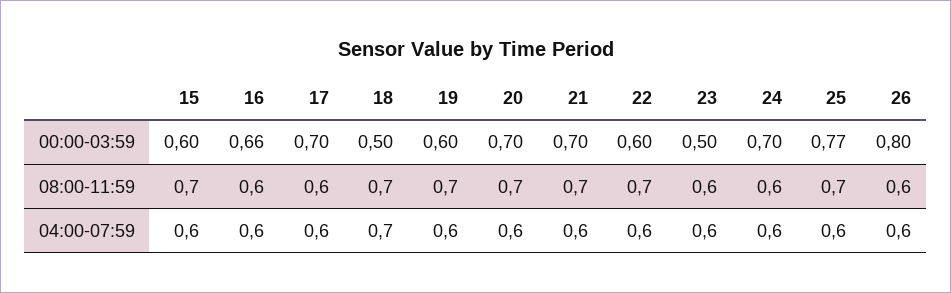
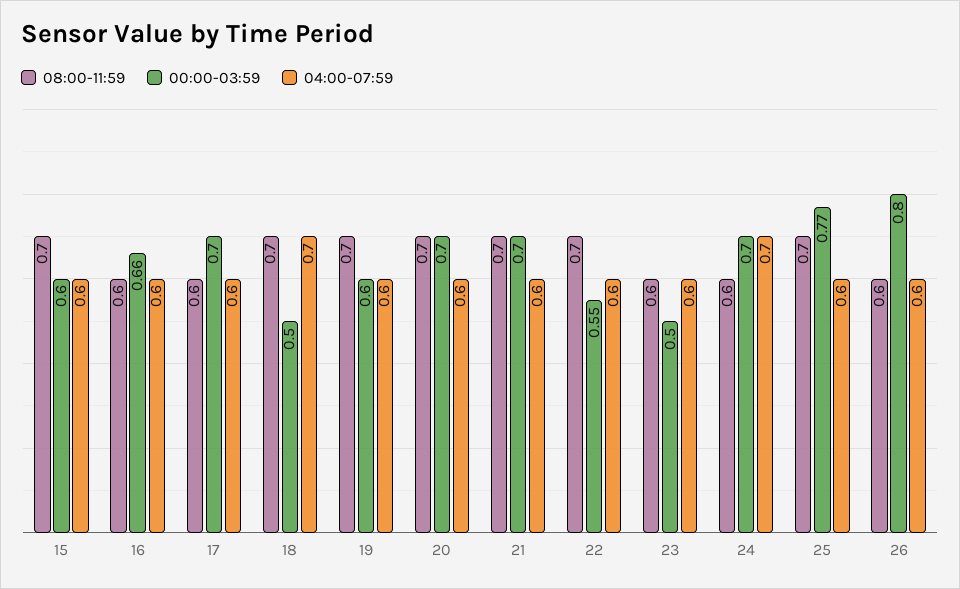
  {
    "00:00-03:59": {
      "15": 0.6,
      "16": 0.66,
      "17": 0.7,
      "18": 0.5,
      "19": 0.6,
      "20": 0.7,
      "21": 0.7,
-     "22": 0.6,
+     "22": 0.55,
      "23": 0.5,
      "24": 0.7,
      "25": 0.77,
      "26": 0.8
    },
    "08:00-11:59": {
      "15": 0.7,
      "16": 0.6,
      "17": 0.6,
      "18": 0.7,
      "19": 0.7,
      "20": 0.7,
      "21": 0.7,
      "22": 0.7,
      "23": 0.6,
      "24": 0.6,
      "25": 0.7,
      "26": 0.6
    },
    "04:00-07:59": {
      "15": 0.6,
      "16": 0.6,
      "17": 0.6,
      "18": 0.7,
      "19": 0.6,
      "20": 0.6,
      "21": 0.6,
      "22": 0.6,
      "23": 0.6,
-     "24": 0.6,
+     "24": 0.7,
      "25": 0.6,
      "26": 0.6
    }
  }

